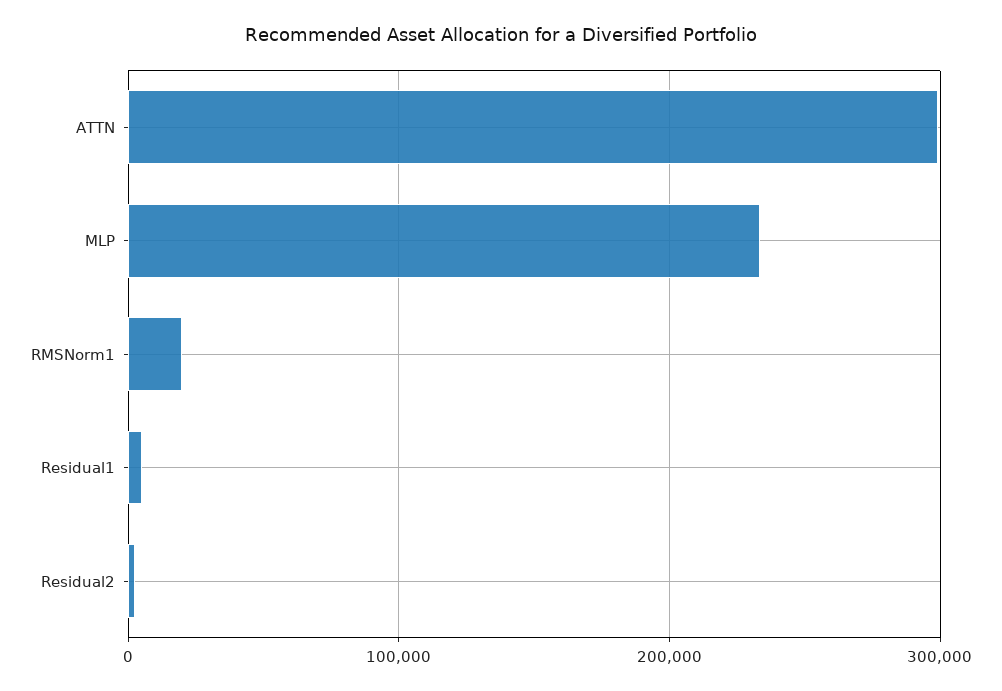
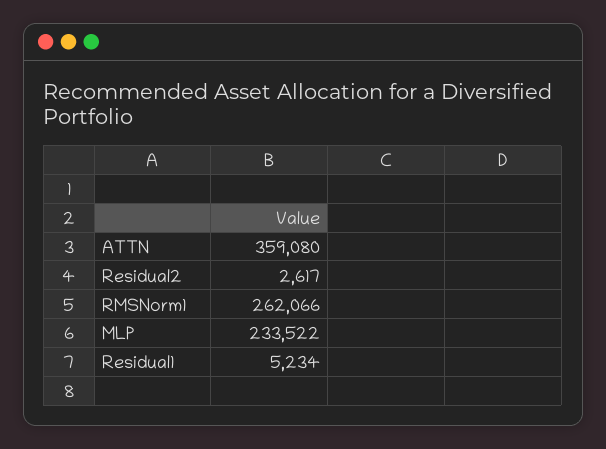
  {
-   "ATTN": 300000,
+   "ATTN": 359080,
    "MLP": 233522,
-   "RMSNorm1": 20000,
+   "RMSNorm1": 262066,
    "Residual1": 5234,
    "Residual2": 2617
  }

